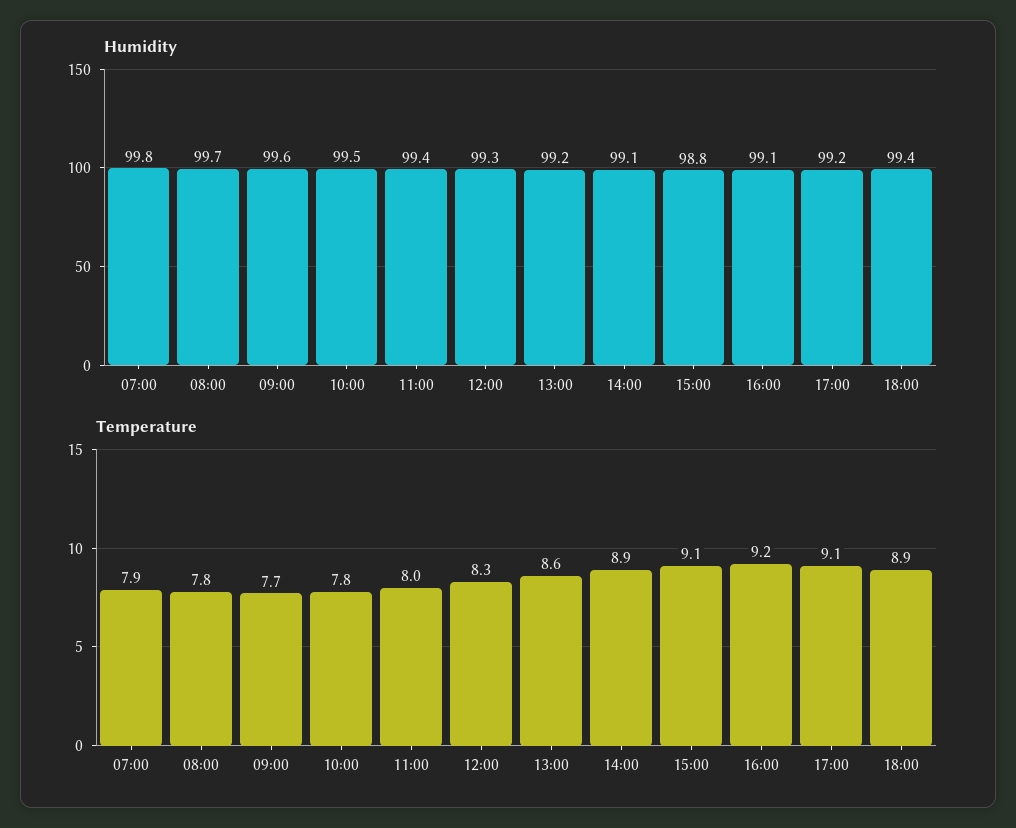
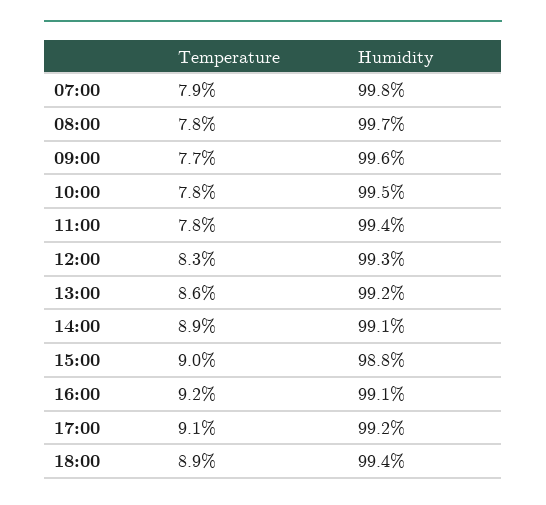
  {
    "Humidity": {
      "07:00": 99.8,
      "08:00": 99.7,
      "09:00": 99.6,
      "10:00": 99.5,
      "11:00": 99.4,
      "12:00": 99.3,
      "13:00": 99.2,
      "14:00": 99.1,
      "15:00": 98.8,
      "16:00": 99.1,
      "17:00": 99.2,
      "18:00": 99.4
    },
    "Temperature": {
      "07:00": 7.9,
      "08:00": 7.8,
      "09:00": 7.7,
      "10:00": 7.8,
-     "11:00": 8,
+     "11:00": 7.8,
      "12:00": 8.3,
      "13:00": 8.6,
      "14:00": 8.9,
-     "15:00": 9.1,
+     "15:00": 9,
      "16:00": 9.2,
      "17:00": 9.1,
      "18:00": 8.9
    }
  }

